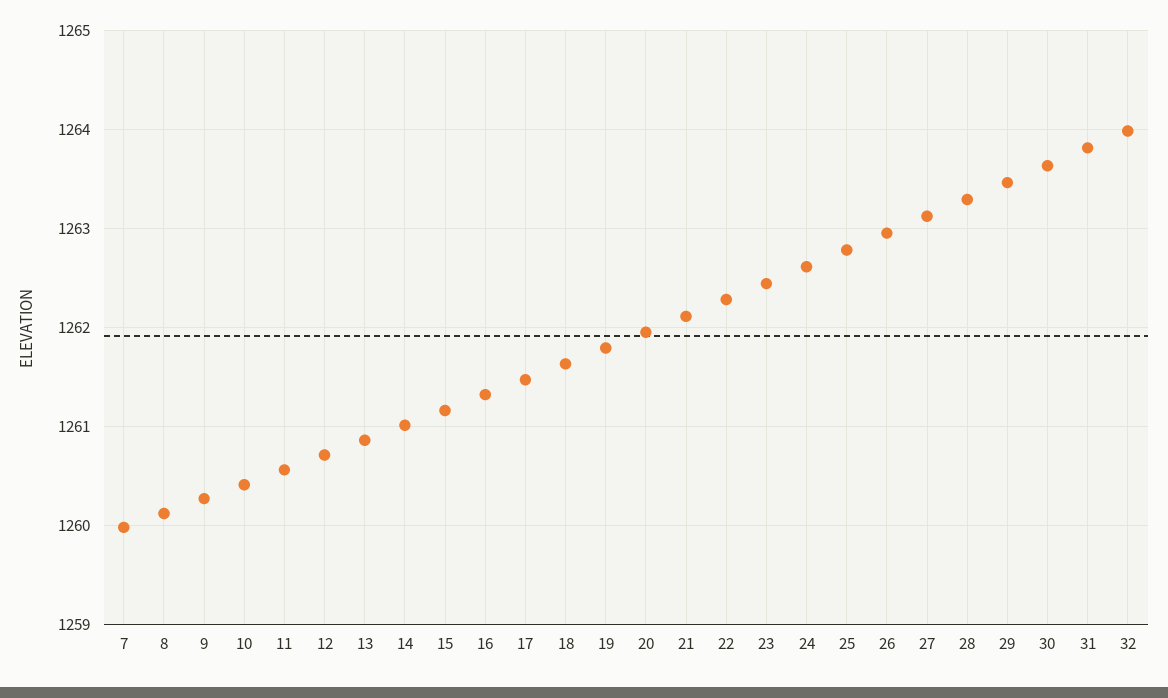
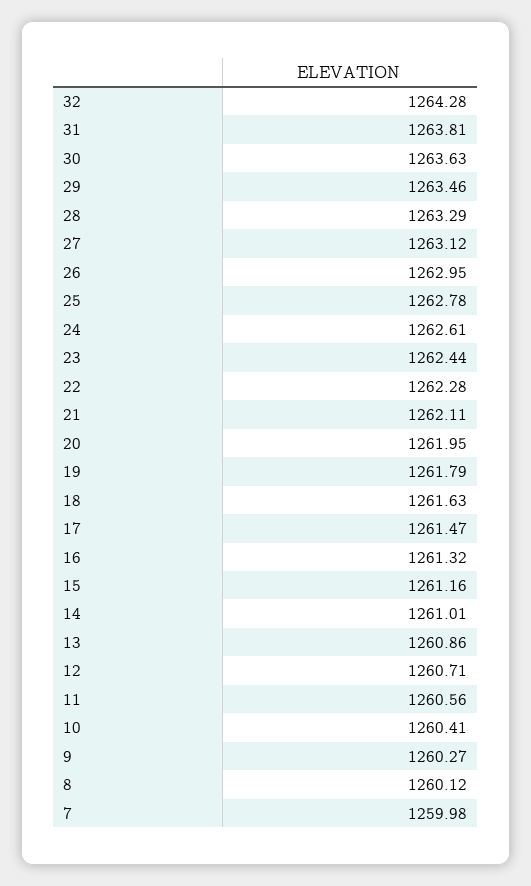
  {
    "7": 1259.98,
    "8": 1260.12,
    "9": 1260.27,
    "10": 1260.41,
    "11": 1260.56,
    "12": 1260.71,
    "13": 1260.86,
    "14": 1261.01,
    "15": 1261.16,
    "16": 1261.32,
    "17": 1261.47,
    "18": 1261.63,
    "19": 1261.79,
    "20": 1261.95,
    "21": 1262.11,
    "22": 1262.28,
    "23": 1262.44,
    "24": 1262.61,
    "25": 1262.78,
    "26": 1262.95,
    "27": 1263.12,
    "28": 1263.29,
    "29": 1263.46,
    "30": 1263.63,
    "31": 1263.81,
-   "32": 1264
+   "32": 1264.28
  }

